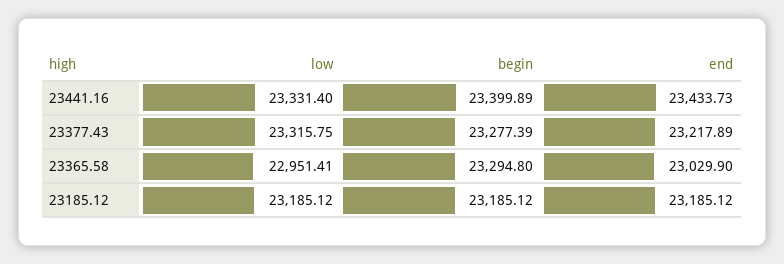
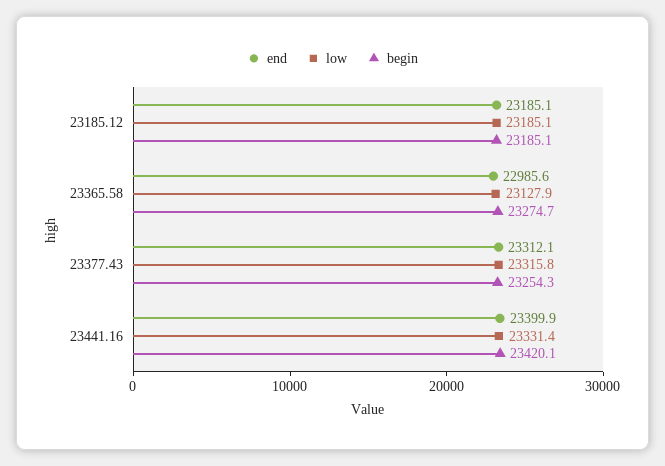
  {
    "low": {
      "23441.16": 23331.4,
      "23377.43": 23315.75,
-     "23365.58": 22951.41,
+     "23365.58": 23127.9,
      "23185.12": 23185.12
    },
    "begin": {
-     "23441.16": 23399.89,
+     "23441.16": 23420.1,
-     "23377.43": 23277.39,
+     "23377.43": 23254.3,
-     "23365.58": 23294.8,
+     "23365.58": 23274.7,
      "23185.12": 23185.12
    },
    "end": {
-     "23441.16": 23433.73,
+     "23441.16": 23399.9,
-     "23377.43": 23217.89,
+     "23377.43": 23312.1,
-     "23365.58": 23029.9,
+     "23365.58": 22985.6,
      "23185.12": 23185.12
    }
  }

